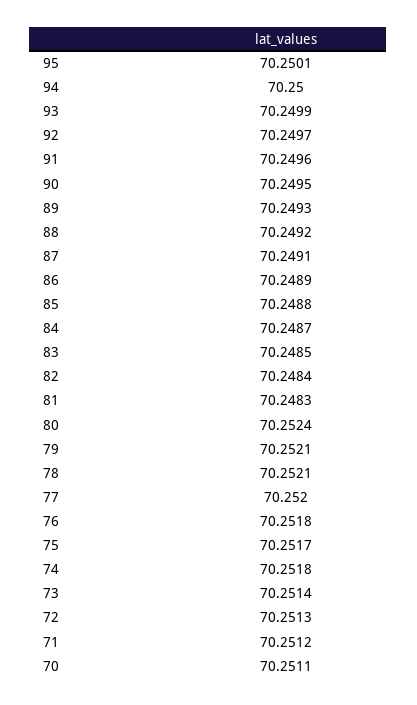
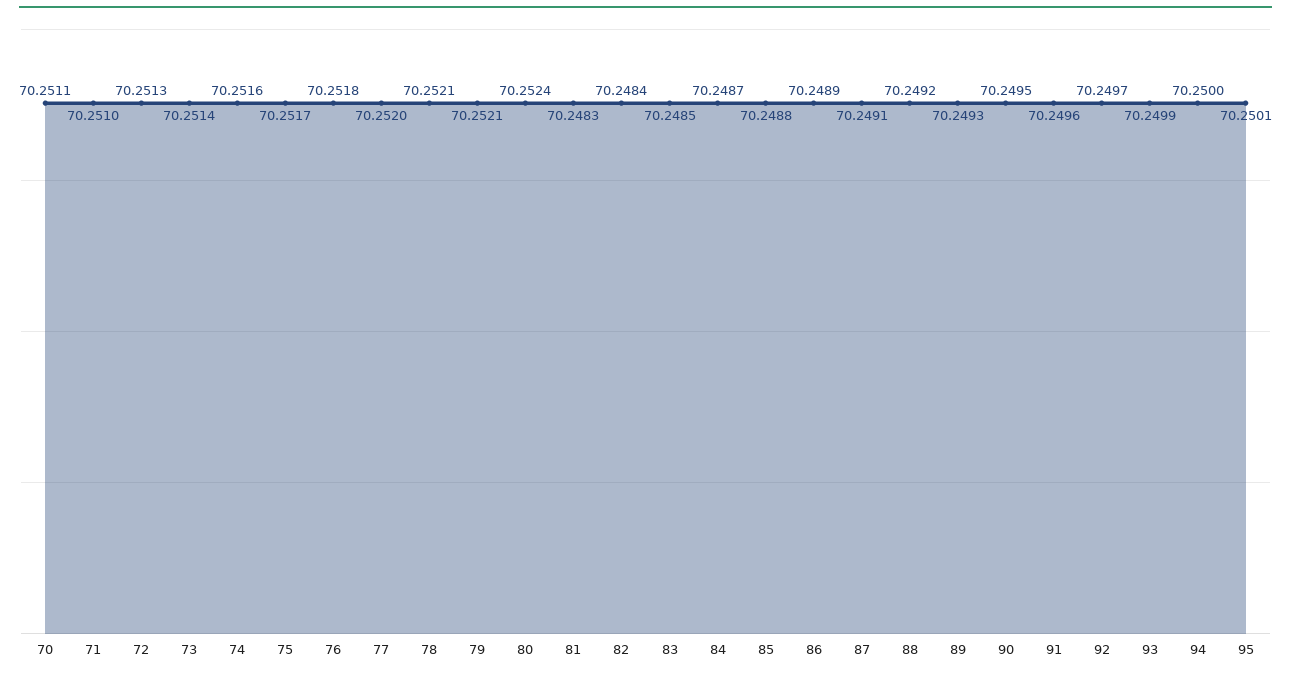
  {
    "95": 70.2501,
    "94": 70.25,
    "93": 70.2499,
    "92": 70.2497,
    "91": 70.2496,
    "90": 70.2495,
    "89": 70.2493,
    "88": 70.2492,
    "87": 70.2491,
    "86": 70.2489,
    "85": 70.2488,
    "84": 70.2487,
    "83": 70.2485,
    "82": 70.2484,
    "81": 70.2483,
    "80": 70.2524,
    "79": 70.2521,
    "78": 70.2521,
    "77": 70.252,
    "76": 70.2518,
    "75": 70.2517,
-   "74": 70.2518,
+   "74": 70.2516,
    "73": 70.2514,
    "72": 70.2513,
-   "71": 70.2512,
+   "71": 70.251,
    "70": 70.2511
  }

